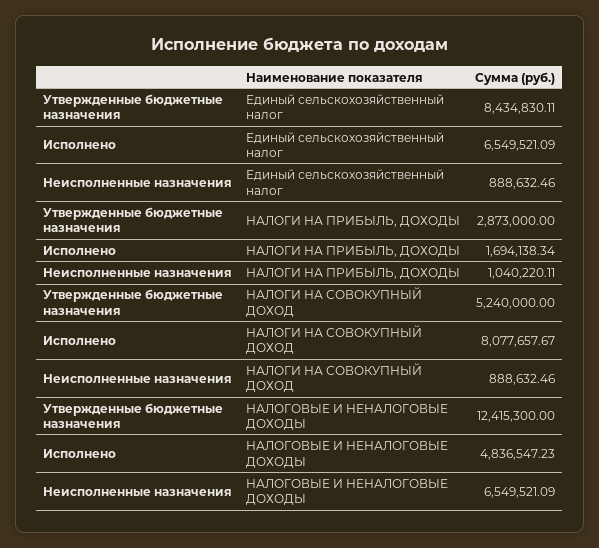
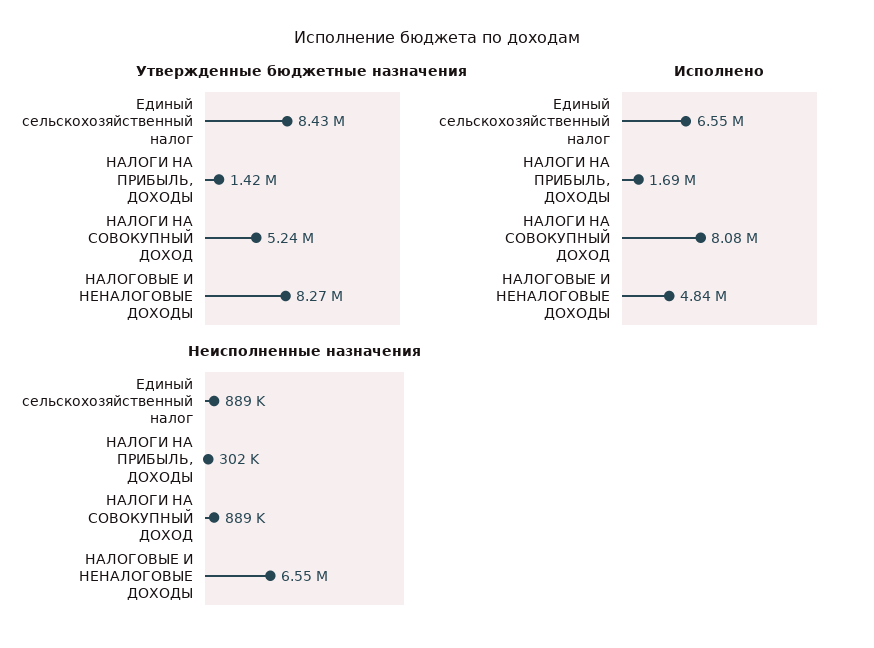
  {
    "Утвержденные бюджетные назначения": {
      "Единый сельскохозяйственный налог": 8434830.11,
-     "НАЛОГИ НА ПРИБЫЛЬ, ДОХОДЫ": 2873000,
+     "НАЛОГИ НА ПРИБЫЛЬ, ДОХОДЫ": 1420000,
      "НАЛОГИ НА СОВОКУПНЫЙ ДОХОД": 5240000,
-     "НАЛОГОВЫЕ И НЕНАЛОГОВЫЕ ДОХОДЫ": 12415300
+     "НАЛОГОВЫЕ И НЕНАЛОГОВЫЕ ДОХОДЫ": 8270000
    },
    "Исполнено": {
      "Единый сельскохозяйственный налог": 6549521.09,
      "НАЛОГИ НА ПРИБЫЛЬ, ДОХОДЫ": 1694138.34,
      "НАЛОГИ НА СОВОКУПНЫЙ ДОХОД": 8077657.67,
      "НАЛОГОВЫЕ И НЕНАЛОГОВЫЕ ДОХОДЫ": 4836547.23
    },
    "Неисполненные назначения": {
      "Единый сельскохозяйственный налог": 888632.46,
-     "НАЛОГИ НА ПРИБЫЛЬ, ДОХОДЫ": 1040220.11,
+     "НАЛОГИ НА ПРИБЫЛЬ, ДОХОДЫ": 302000,
      "НАЛОГИ НА СОВОКУПНЫЙ ДОХОД": 888632.46,
      "НАЛОГОВЫЕ И НЕНАЛОГОВЫЕ ДОХОДЫ": 6549521.09
    }
  }

